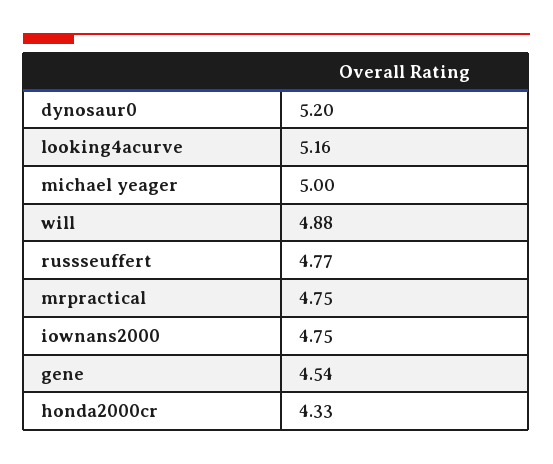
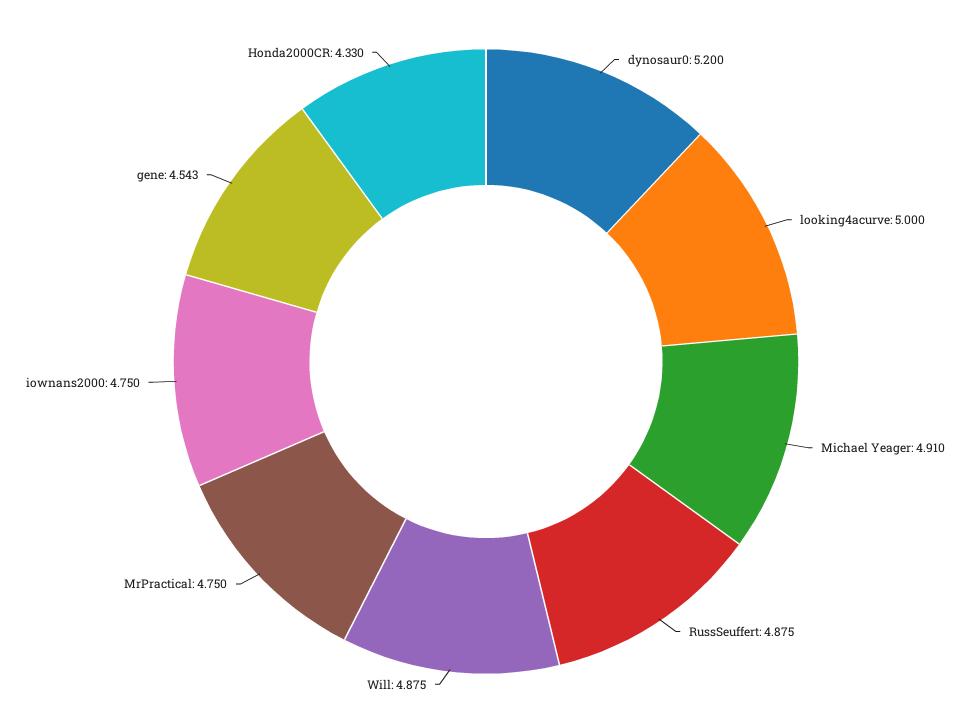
  {
    "dynosaur0": 5.2,
-   "looking4acurve": 5.16,
+   "looking4acurve": 5,
-   "michael yeager": 5,
+   "michael yeager": 4.91,
    "will": 4.875,
-   "russseuffert": 4.77,
+   "russseuffert": 4.875,
    "mrpractical": 4.75,
    "iownans2000": 4.75,
    "gene": 4.543,
    "honda2000cr": 4.33
  }

